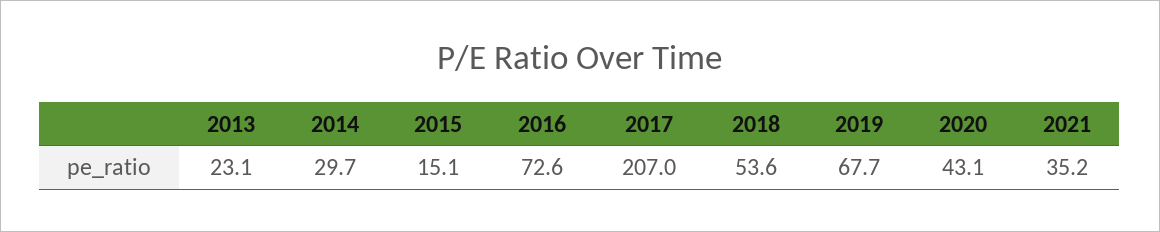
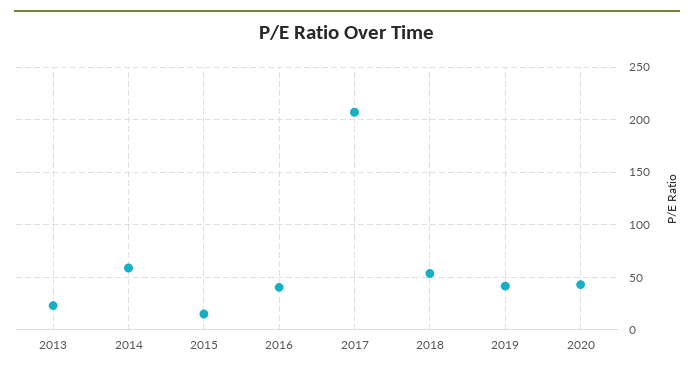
  {
    "2013": 23.1,
-   "2014": 29.7,
+   "2014": 60,
    "2015": 15.1,
-   "2016": 72.6,
+   "2016": 40,
    "2017": 207,
    "2018": 53.6,
-   "2019": 67.7,
+   "2019": 40,
-   "2020": 43.1,
+   "2020": 43.1
-   "2021": 35.2
  }

